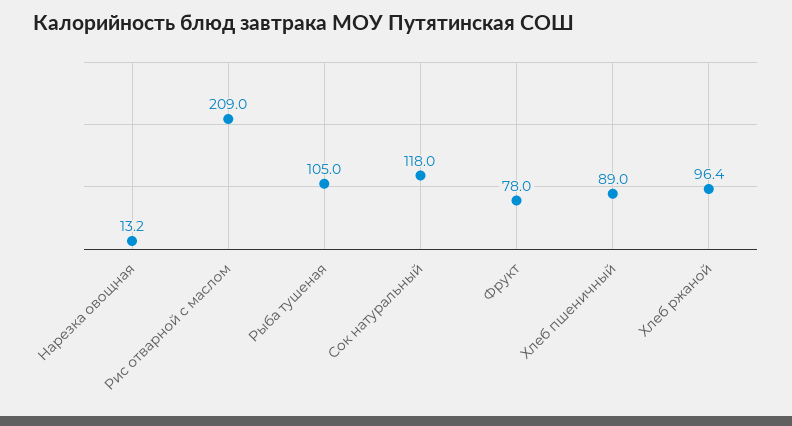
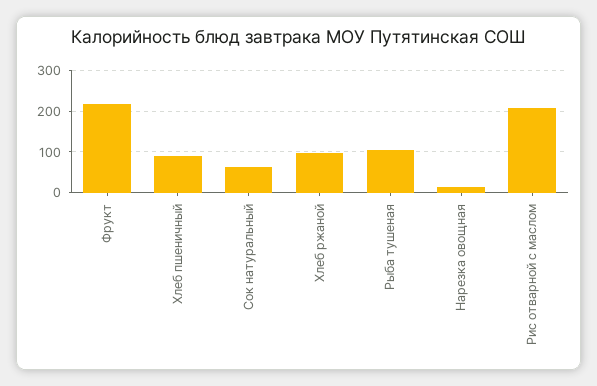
  {
    "Нарезка овощная": 13.2,
    "Рис отварной с маслом": 209,
    "Рыба тушеная": 105,
-   "Сок натуральный": 118,
+   "Сок натуральный": 60,
-   "Фрукт": 78,
+   "Фрукт": 220,
    "Хлеб пшеничный": 89,
    "Хлеб ржаной": 96.4
  }

